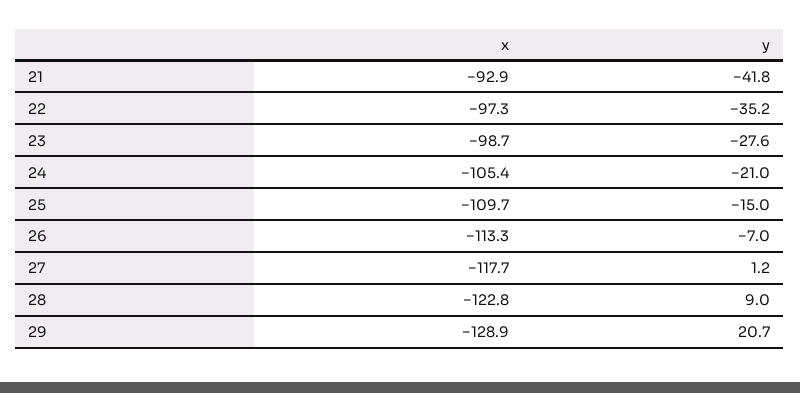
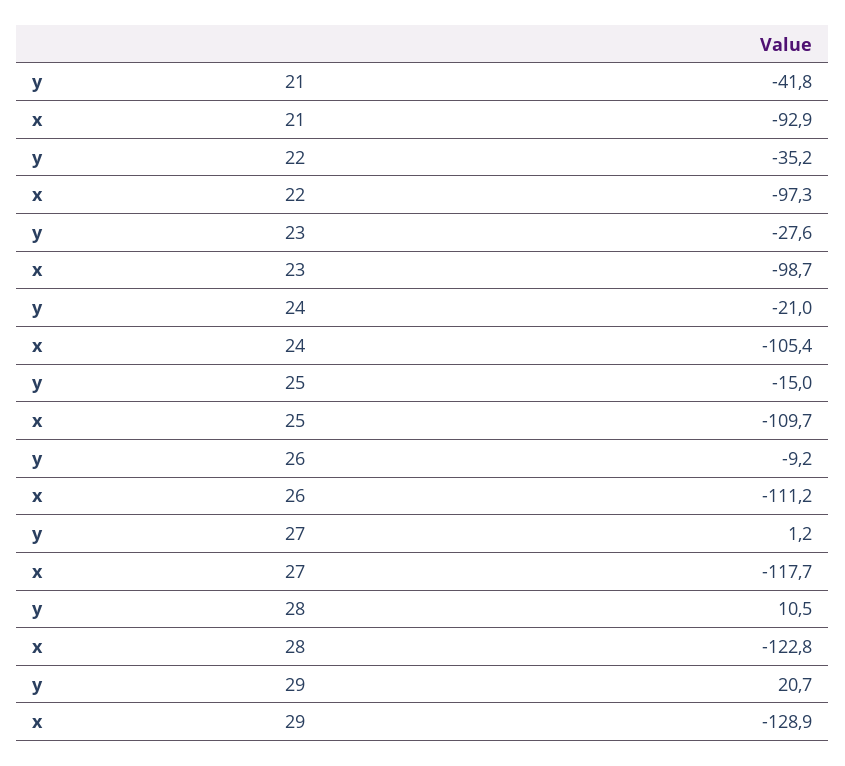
  {
    "x": {
      "21": -92.9,
      "22": -97.3,
      "23": -98.7,
      "24": -105.4,
      "25": -109.7,
-     "26": -113.3,
+     "26": -111.2,
      "27": -117.7,
      "28": -122.8,
      "29": -128.9
    },
    "y": {
      "21": -41.8,
      "22": -35.2,
      "23": -27.6,
      "24": -21,
      "25": -15,
-     "26": -7,
+     "26": -9.2,
      "27": 1.2,
-     "28": 9,
+     "28": 10.5,
      "29": 20.7
    }
  }

